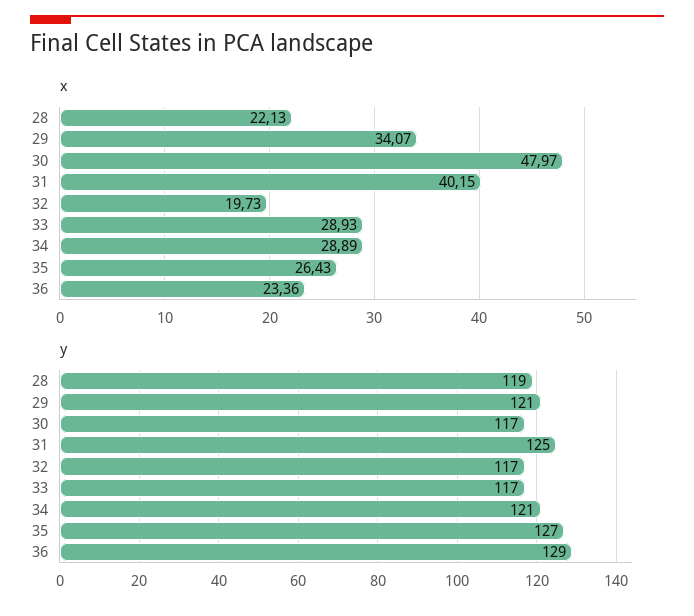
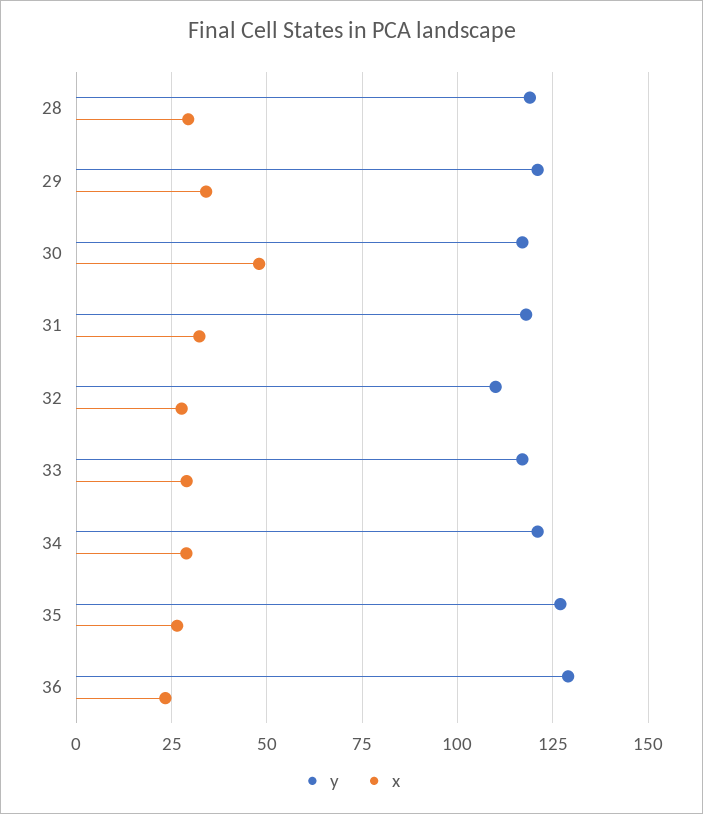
  {
    "x": {
-     "28": 22.13,
+     "28": 30,
      "29": 34.07,
      "30": 47.97,
-     "31": 40.15,
+     "31": 32.5,
-     "32": 19.73,
+     "32": 27.5,
      "33": 28.93,
      "34": 28.89,
      "35": 26.43,
      "36": 23.36
    },
    "y": {
      "28": 119,
      "29": 121,
      "30": 117,
-     "31": 125,
+     "31": 117.5,
-     "32": 117,
+     "32": 110,
      "33": 117,
      "34": 121,
      "35": 127,
      "36": 129
    }
  }

